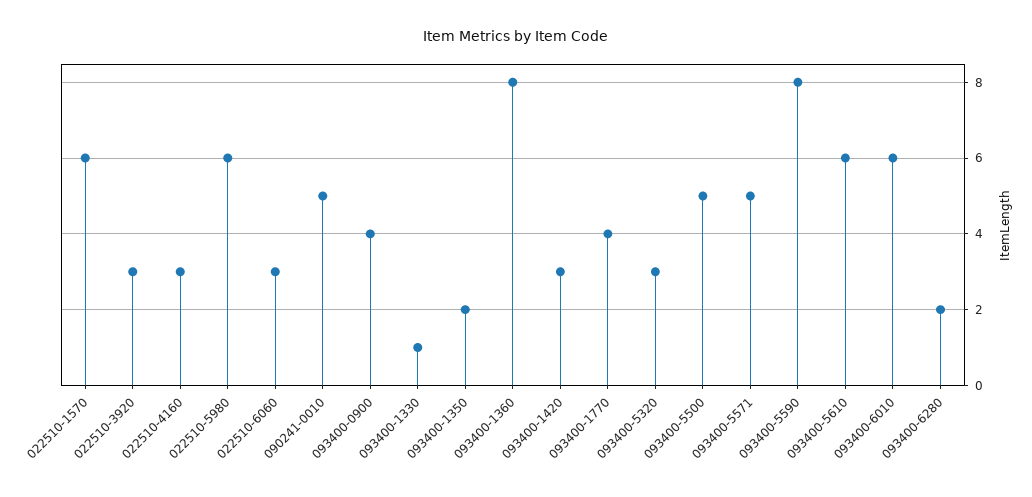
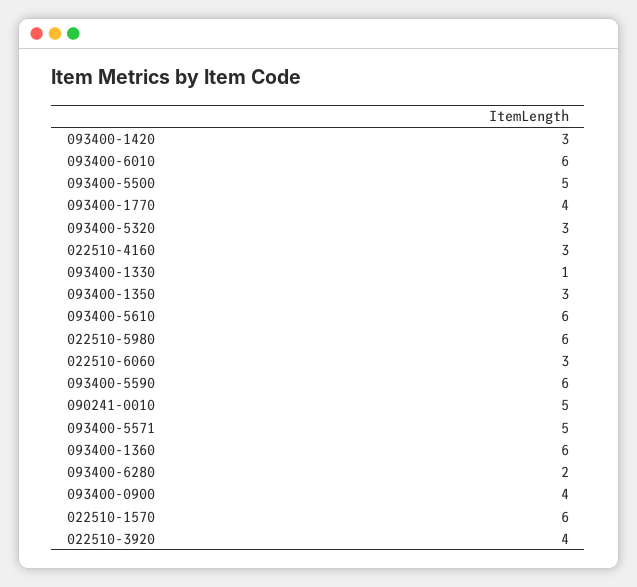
  {
    "022510-1570": 6,
-   "022510-3920": 3,
+   "022510-3920": 4,
    "022510-4160": 3,
    "022510-5980": 6,
    "022510-6060": 3,
    "090241-0010": 5,
    "093400-0900": 4,
    "093400-1330": 1,
-   "093400-1350": 2,
+   "093400-1350": 3,
-   "093400-1360": 8,
+   "093400-1360": 6,
    "093400-1420": 3,
    "093400-1770": 4,
    "093400-5320": 3,
    "093400-5500": 5,
    "093400-5571": 5,
-   "093400-5590": 8,
+   "093400-5590": 6,
    "093400-5610": 6,
    "093400-6010": 6,
    "093400-6280": 2
  }

